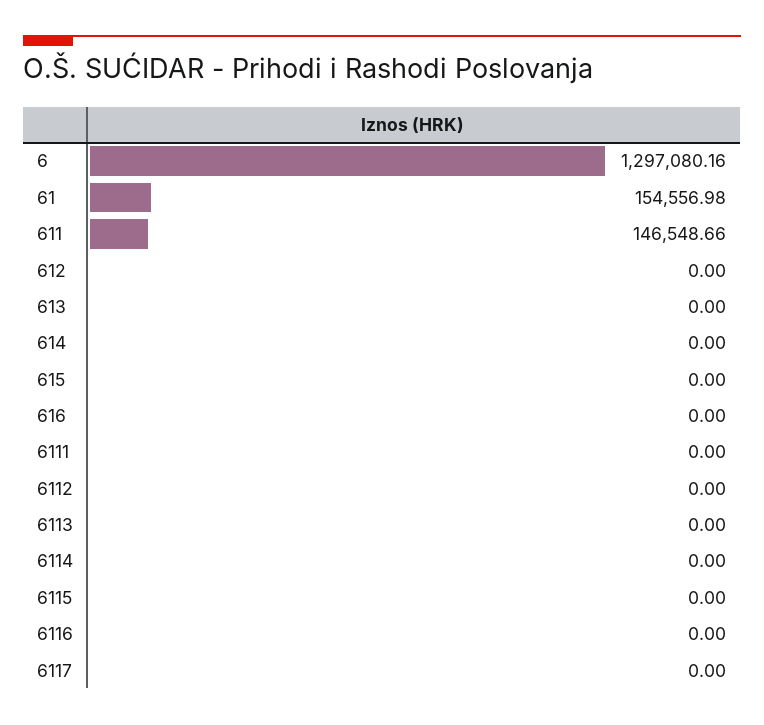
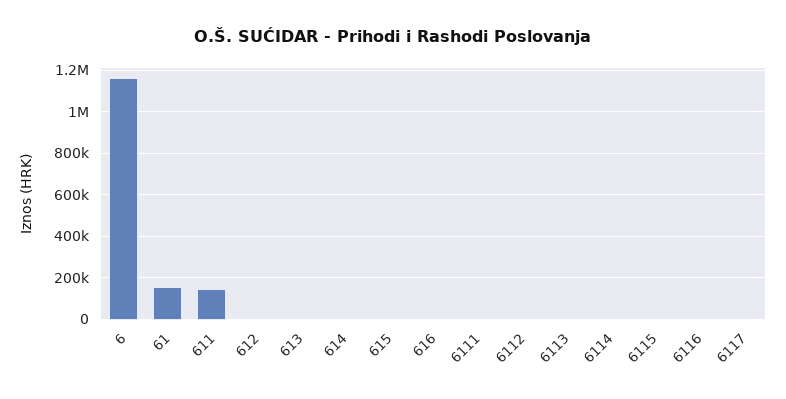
  {
-   "6": 1297080.16,
+   "6": 1150000,
    "61": 154556.98,
    "611": 146548.66,
    "612": 0,
    "613": 0,
    "614": 0,
    "615": 0,
    "616": 0,
    "6111": 0,
    "6112": 0,
    "6113": 0,
    "6114": 0,
    "6115": 0,
    "6116": 0,
    "6117": 0
  }

